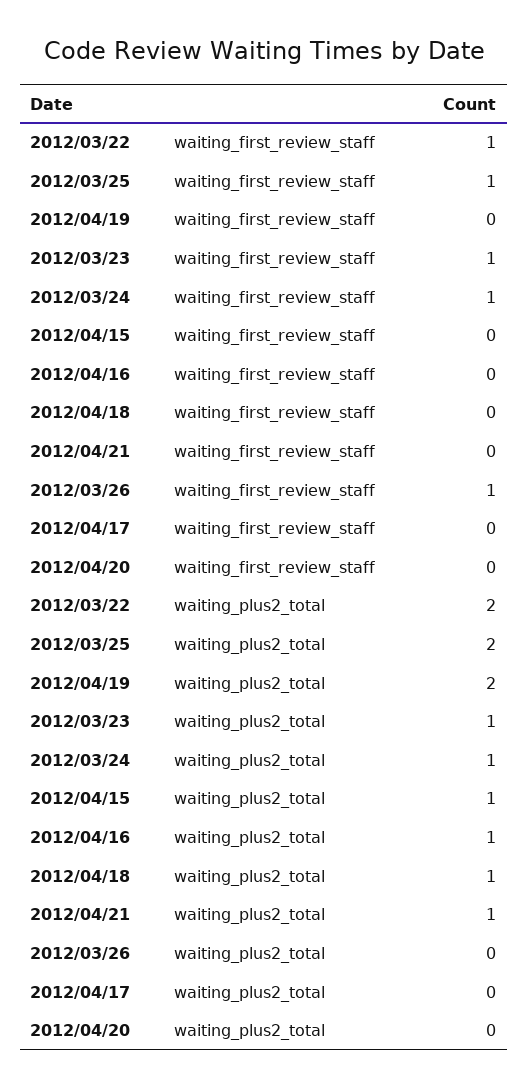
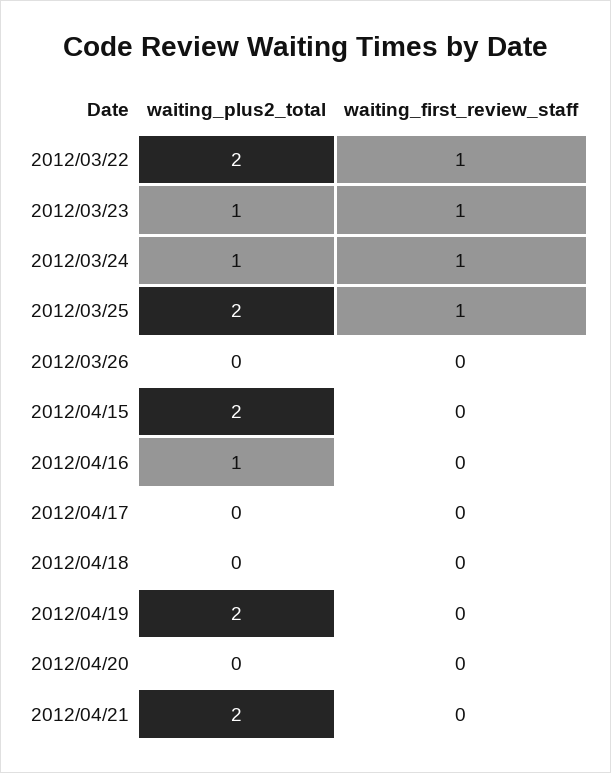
  {
    "2012/03/22": {
      "waiting_first_review_staff": 1,
      "waiting_plus2_total": 2
    },
    "2012/03/25": {
      "waiting_first_review_staff": 1,
      "waiting_plus2_total": 2
    },
    "2012/04/19": {
      "waiting_first_review_staff": 0,
      "waiting_plus2_total": 2
    },
    "2012/03/23": {
      "waiting_first_review_staff": 1,
      "waiting_plus2_total": 1
    },
    "2012/03/24": {
      "waiting_first_review_staff": 1,
      "waiting_plus2_total": 1
    },
    "2012/04/15": {
      "waiting_first_review_staff": 0,
-     "waiting_plus2_total": 1
+     "waiting_plus2_total": 2
    },
    "2012/04/16": {
      "waiting_first_review_staff": 0,
      "waiting_plus2_total": 1
    },
    "2012/04/18": {
      "waiting_first_review_staff": 0,
-     "waiting_plus2_total": 1
+     "waiting_plus2_total": 0
    },
    "2012/04/21": {
      "waiting_first_review_staff": 0,
-     "waiting_plus2_total": 1
+     "waiting_plus2_total": 2
    },
    "2012/03/26": {
-     "waiting_first_review_staff": 1,
+     "waiting_first_review_staff": 0,
      "waiting_plus2_total": 0
    },
    "2012/04/17": {
      "waiting_first_review_staff": 0,
      "waiting_plus2_total": 0
    },
    "2012/04/20": {
      "waiting_first_review_staff": 0,
      "waiting_plus2_total": 0
    }
  }

